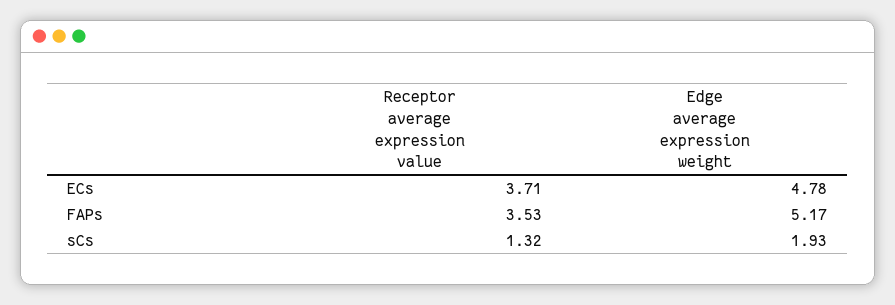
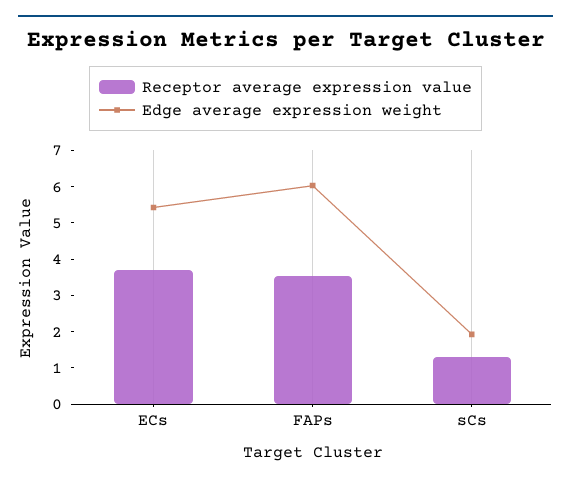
  {
    "Receptor average expression value": {
      "ECs": 3.71,
      "FAPs": 3.53,
      "sCs": 1.32
    },
    "Edge average expression weight": {
-     "ECs": 4.78,
+     "ECs": 5.5,
-     "FAPs": 5.17,
+     "FAPs": 6,
      "sCs": 1.93
    }
  }

